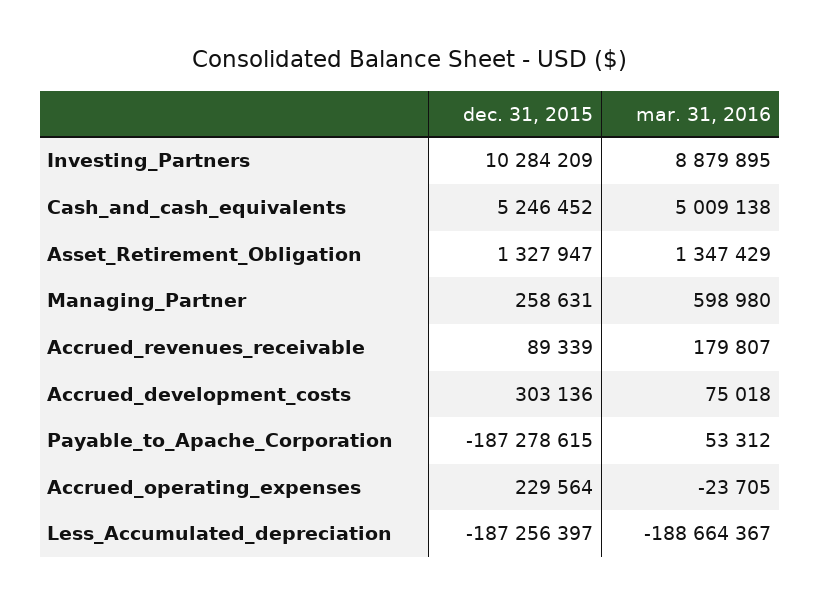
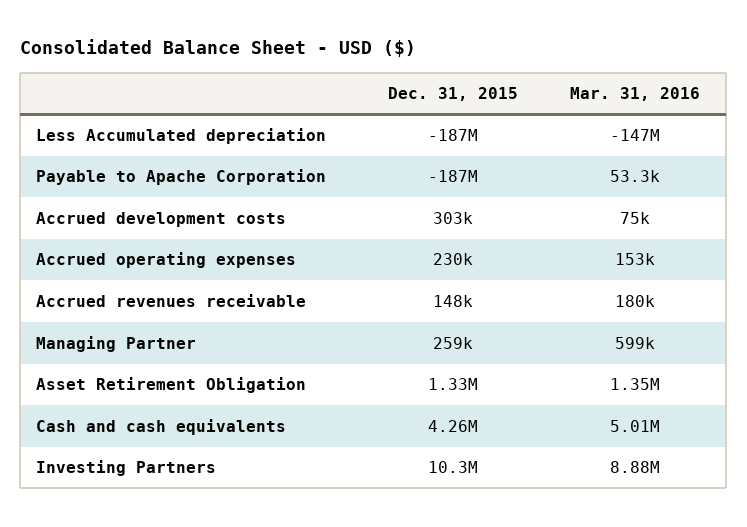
  {
    "dec. 31, 2015": {
      "Investing_Partners": 10284209,
-     "Cash_and_cash_equivalents": 5246452,
+     "Cash_and_cash_equivalents": 4260000,
      "Asset_Retirement_Obligation": 1327947,
      "Managing_Partner": 258631,
-     "Accrued_revenues_receivable": 89339,
+     "Accrued_revenues_receivable": 148000,
      "Accrued_development_costs": 303136,
      "Payable_to_Apache_Corporation": -187278615,
      "Accrued_operating_expenses": 229564,
      "Less_Accumulated_depreciation": -187256397
    },
    "mar. 31, 2016": {
      "Investing_Partners": 8879895,
      "Cash_and_cash_equivalents": 5009138,
      "Asset_Retirement_Obligation": 1347429,
      "Managing_Partner": 598980,
      "Accrued_revenues_receivable": 179807,
      "Accrued_development_costs": 75018,
      "Payable_to_Apache_Corporation": 53312,
-     "Accrued_operating_expenses": -23705,
+     "Accrued_operating_expenses": 153000,
-     "Less_Accumulated_depreciation": -188664367
+     "Less_Accumulated_depreciation": -147000000
    }
  }

